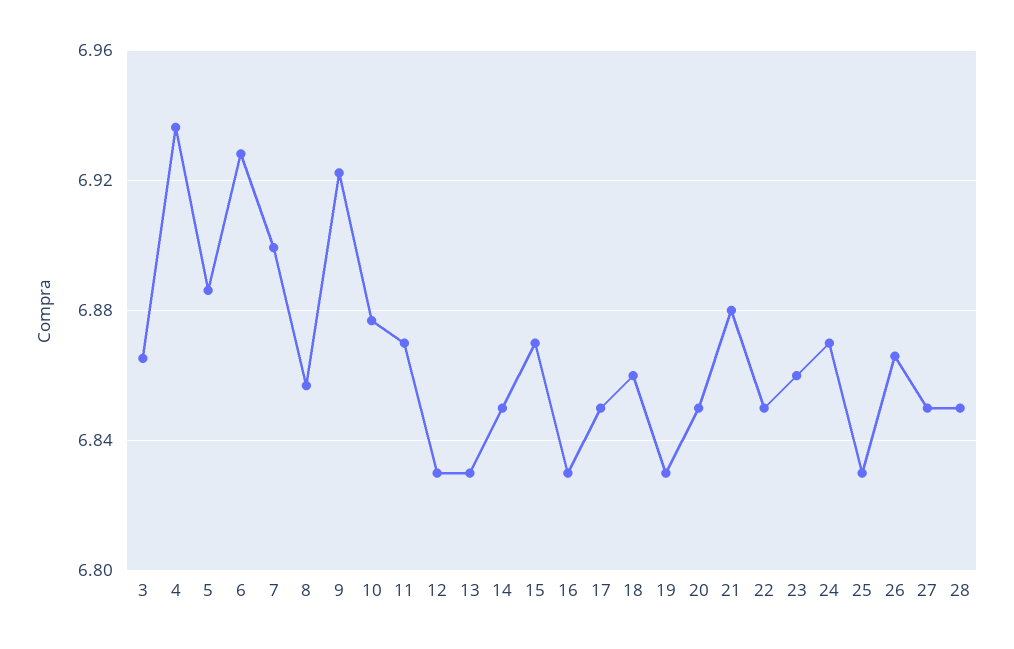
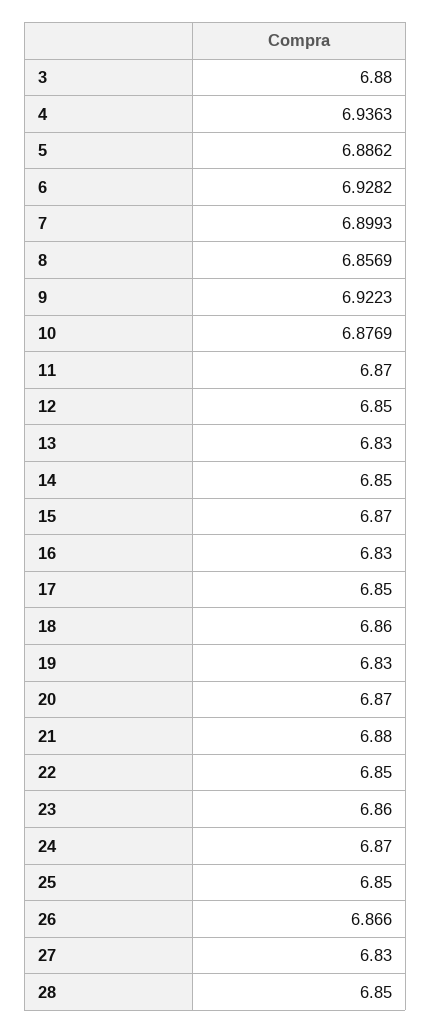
  {
-   "3": 6.865,
+   "3": 6.88,
    "4": 6.9363,
    "5": 6.8862,
    "6": 6.9282,
    "7": 6.8993,
    "8": 6.8569,
    "9": 6.9223,
    "10": 6.8769,
    "11": 6.87,
-   "12": 6.83,
+   "12": 6.85,
    "13": 6.83,
    "14": 6.85,
    "15": 6.87,
    "16": 6.83,
    "17": 6.85,
    "18": 6.86,
    "19": 6.83,
-   "20": 6.85,
+   "20": 6.87,
    "21": 6.88,
    "22": 6.85,
    "23": 6.86,
    "24": 6.87,
-   "25": 6.83,
+   "25": 6.85,
    "26": 6.866,
-   "27": 6.85,
+   "27": 6.83,
    "28": 6.85
  }

